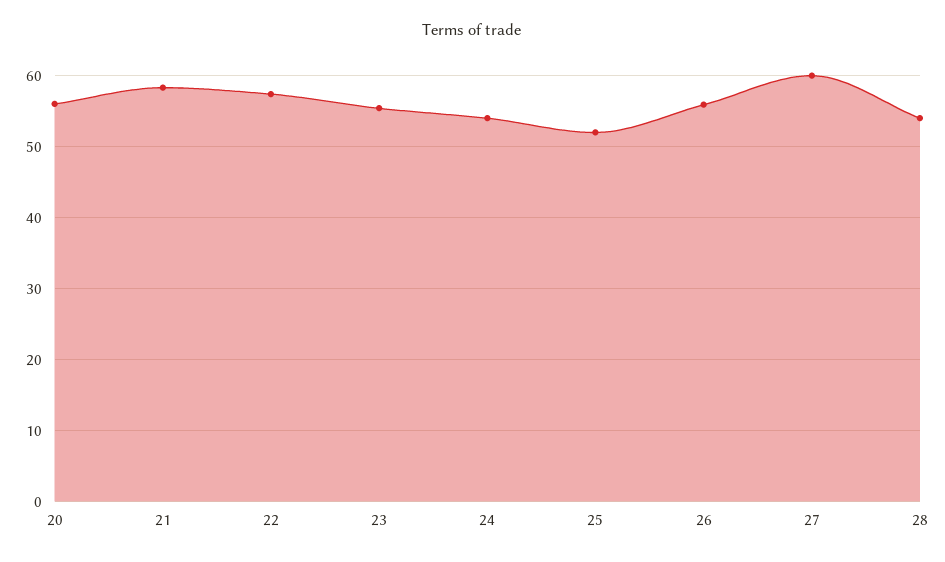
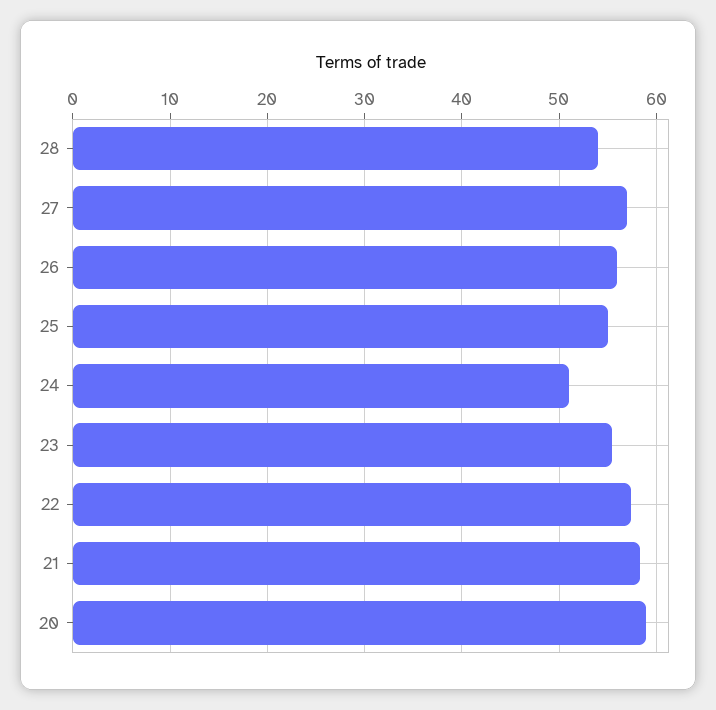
  {
-   "20": 56,
+   "20": 59,
    "21": 58,
    "22": 57,
    "23": 55,
-   "24": 54,
+   "24": 51,
-   "25": 52,
+   "25": 55,
    "26": 56,
-   "27": 60,
+   "27": 57,
    "28": 54
  }

